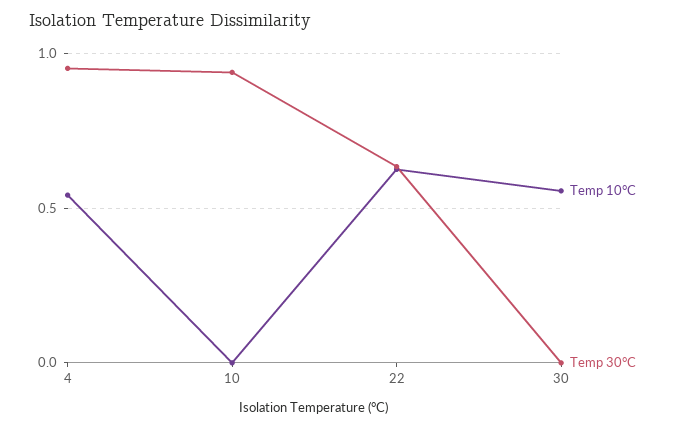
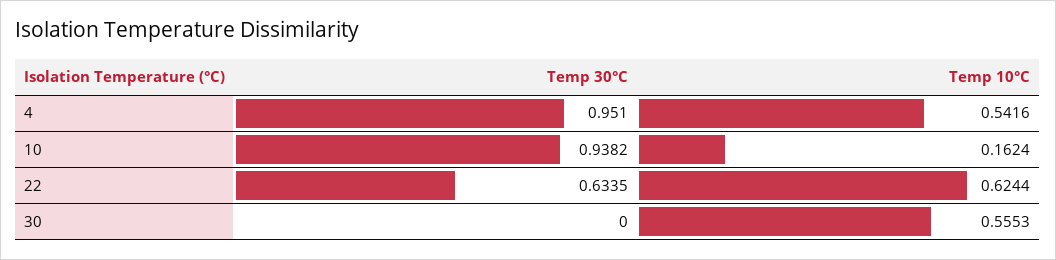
  {
    "Temp 10°C": {
      "4": 0.5416,
-     "10": 0,
+     "10": 0.1624,
      "22": 0.6244,
      "30": 0.5553
    },
    "Temp 30°C": {
      "4": 0.951,
      "10": 0.9382,
      "22": 0.6335,
      "30": 0
    }
  }

